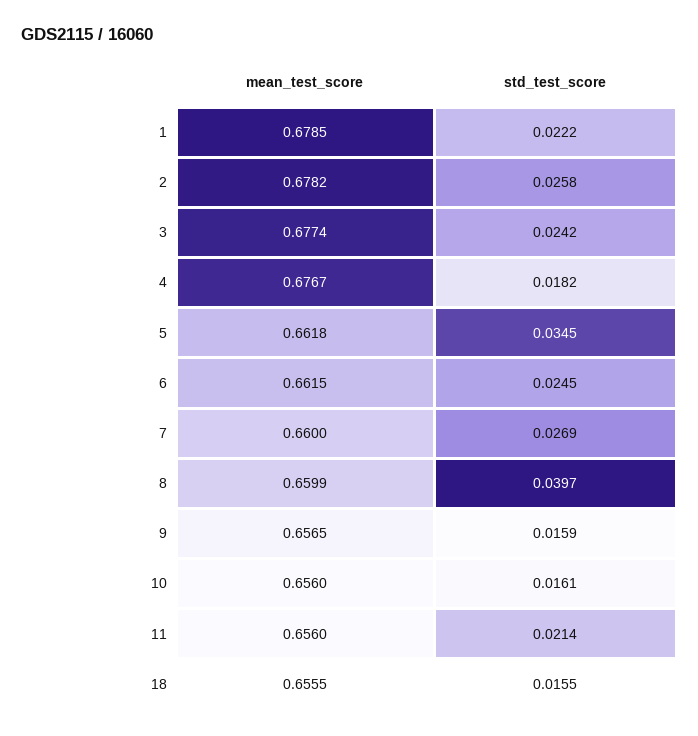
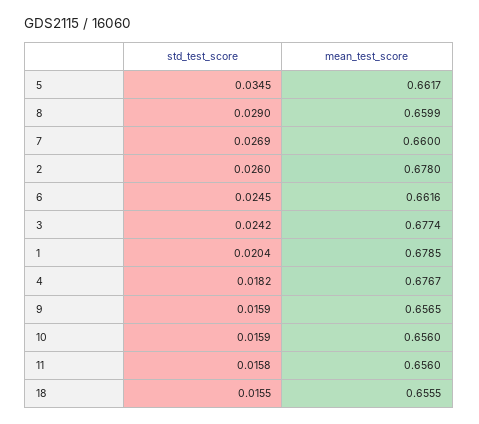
  {
    "mean_test_score": {
      "1": 0.6785,
-     "2": 0.6782,
+     "2": 0.678,
      "3": 0.6774,
      "4": 0.6767,
-     "5": 0.6618,
+     "5": 0.6617,
-     "6": 0.6615,
+     "6": 0.6616,
      "7": 0.66,
      "8": 0.6599,
      "9": 0.6565,
      "10": 0.656,
      "11": 0.656,
      "18": 0.6555
    },
    "std_test_score": {
-     "1": 0.0222,
+     "1": 0.0204,
-     "2": 0.0258,
+     "2": 0.026,
      "3": 0.0242,
      "4": 0.0182,
      "5": 0.0345,
      "6": 0.0245,
      "7": 0.0269,
-     "8": 0.0397,
+     "8": 0.029,
      "9": 0.0159,
-     "10": 0.0161,
+     "10": 0.0159,
-     "11": 0.0214,
+     "11": 0.0158,
      "18": 0.0155
    }
  }

